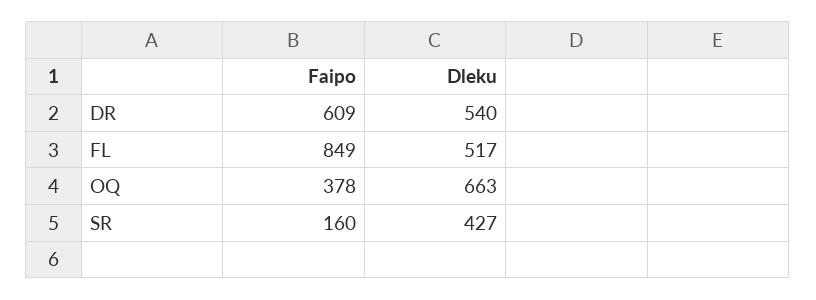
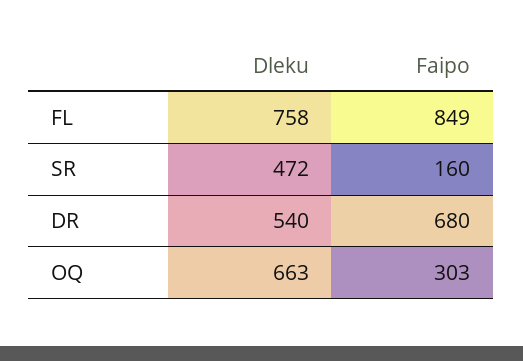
  {
    "Faipo": {
-     "DR": 609,
+     "DR": 680,
      "FL": 849,
-     "OQ": 378,
+     "OQ": 303,
      "SR": 160
    },
    "Dleku": {
      "DR": 540,
-     "FL": 517,
+     "FL": 758,
      "OQ": 663,
-     "SR": 427
+     "SR": 472
    }
  }

